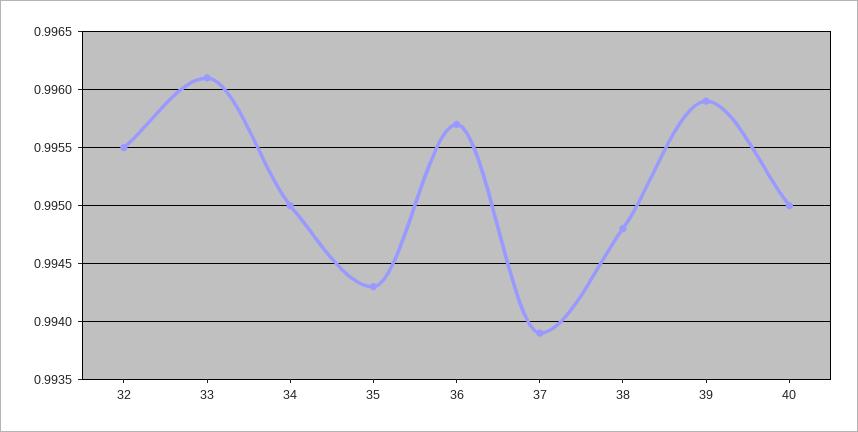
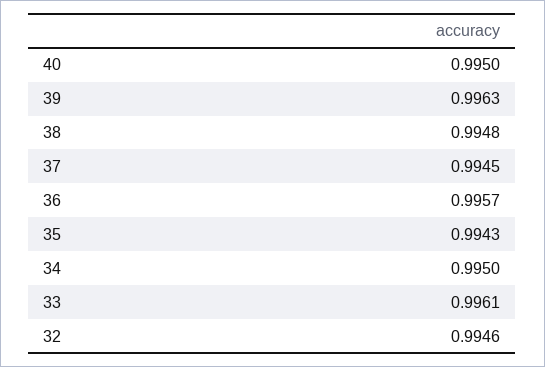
  {
-   "32": 0.9955,
+   "32": 0.9946,
    "33": 0.9961,
    "34": 0.995,
    "35": 0.9943,
    "36": 0.9957,
-   "37": 0.9939,
+   "37": 0.9945,
    "38": 0.9948,
-   "39": 0.9959,
+   "39": 0.9963,
    "40": 0.995
  }

